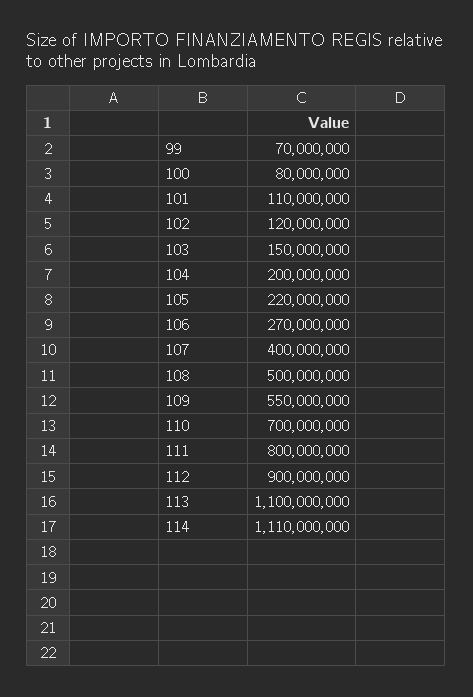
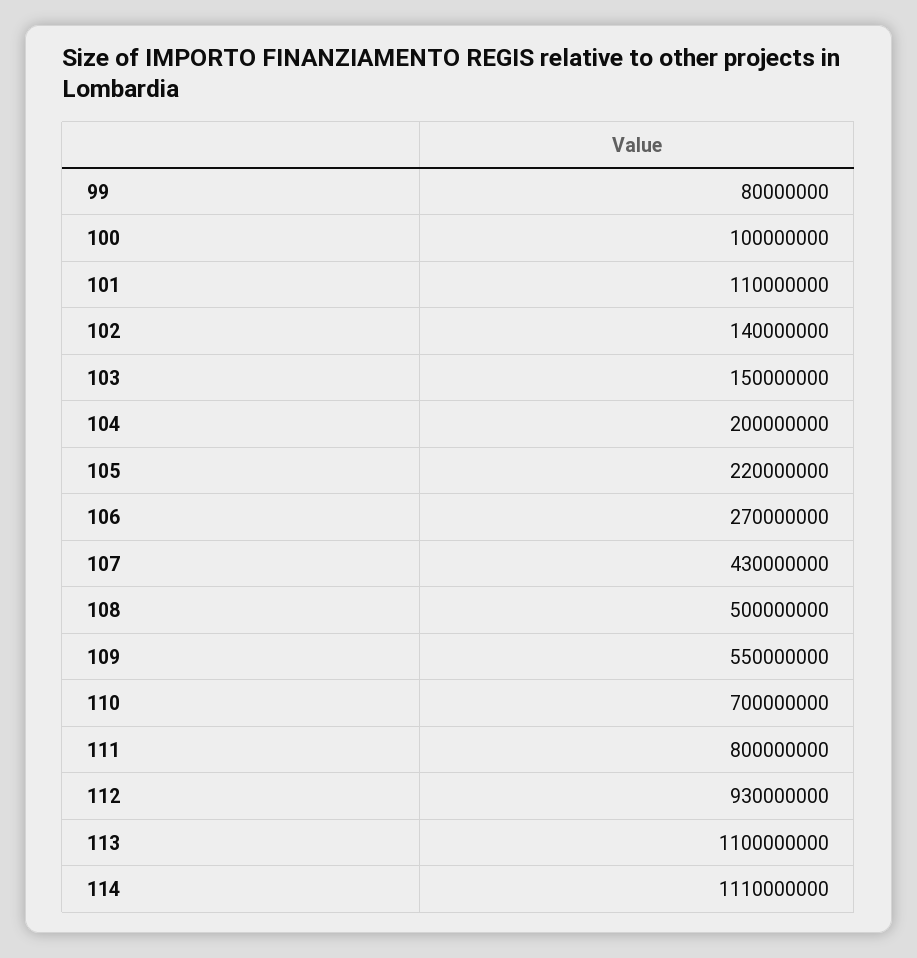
  {
-   "99": 70000000,
+   "99": 80000000,
-   "100": 80000000,
+   "100": 100000000,
    "101": 110000000,
-   "102": 120000000,
+   "102": 140000000,
    "103": 150000000,
    "104": 200000000,
    "105": 220000000,
    "106": 270000000,
-   "107": 400000000,
+   "107": 430000000,
    "108": 500000000,
    "109": 550000000,
    "110": 700000000,
    "111": 800000000,
-   "112": 900000000,
+   "112": 930000000,
    "113": 1100000000,
    "114": 1110000000
  }

